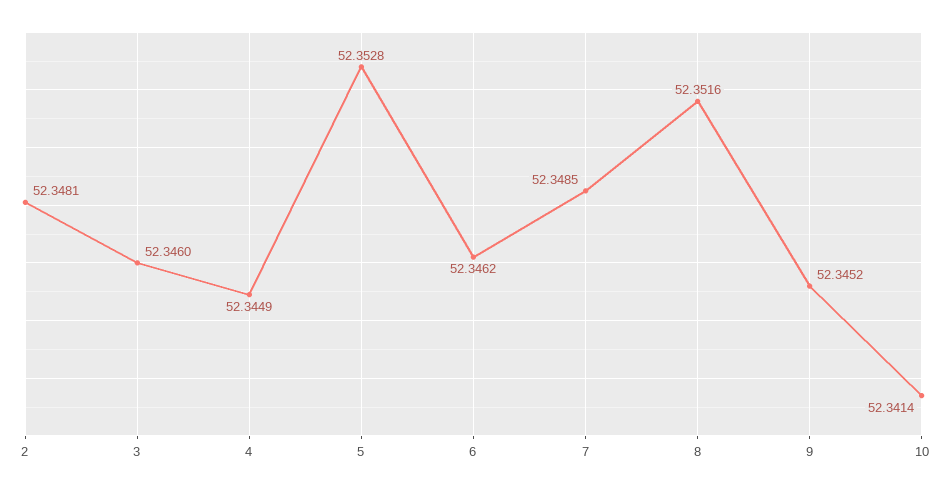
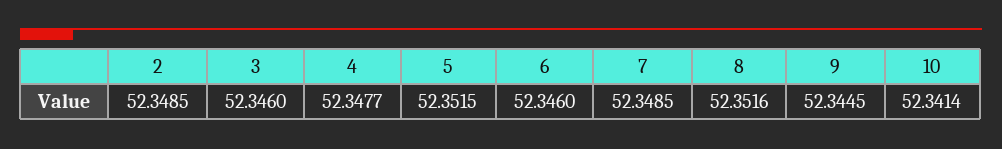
  {
-   "2": 52.3481,
+   "2": 52.3485,
    "3": 52.346,
-   "4": 52.3449,
+   "4": 52.3477,
-   "5": 52.3528,
+   "5": 52.3515,
-   "6": 52.3462,
+   "6": 52.346,
    "7": 52.3485,
    "8": 52.3516,
-   "9": 52.3452,
+   "9": 52.3445,
    "10": 52.3414
  }

